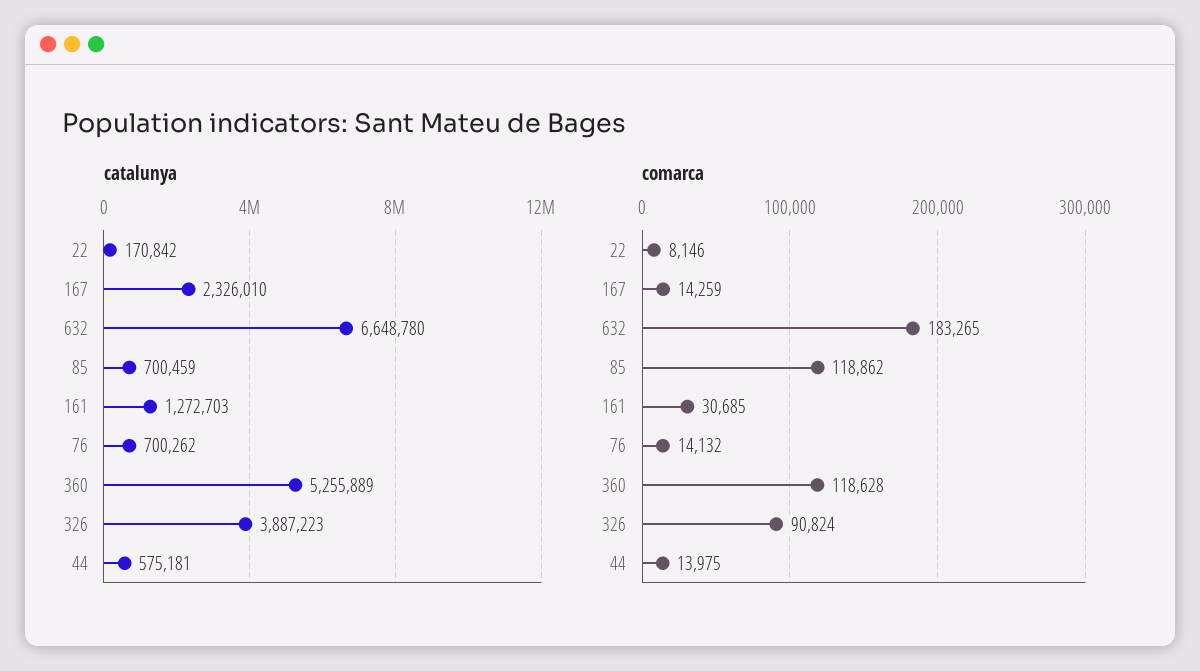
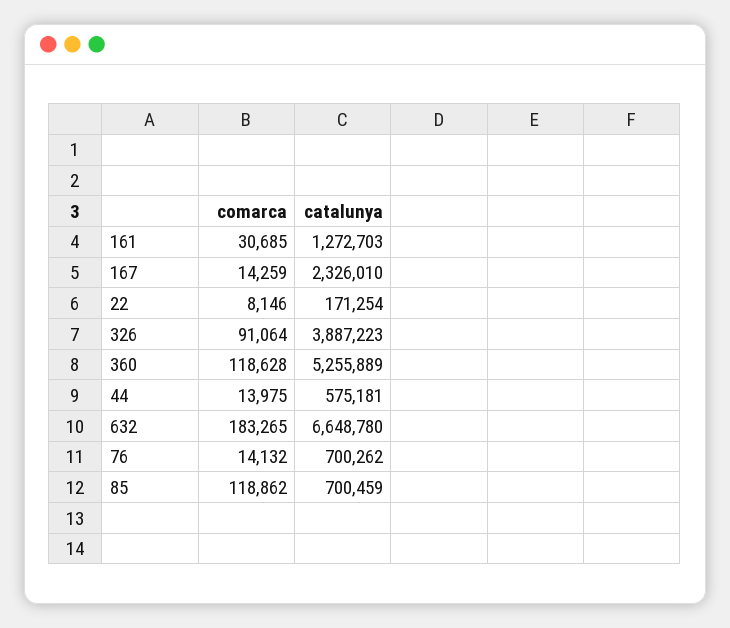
  {
    "catalunya": {
-     "22": 170842,
+     "22": 171254,
      "167": 2326010,
      "632": 6648780,
      "85": 700459,
      "161": 1272703,
      "76": 700262,
      "360": 5255889,
      "326": 3887223,
      "44": 575181
    },
    "comarca": {
      "22": 8146,
      "167": 14259,
      "632": 183265,
      "85": 118862,
      "161": 30685,
      "76": 14132,
      "360": 118628,
-     "326": 90824,
+     "326": 91064,
      "44": 13975
    }
  }

